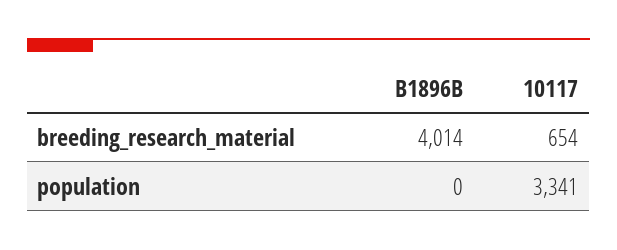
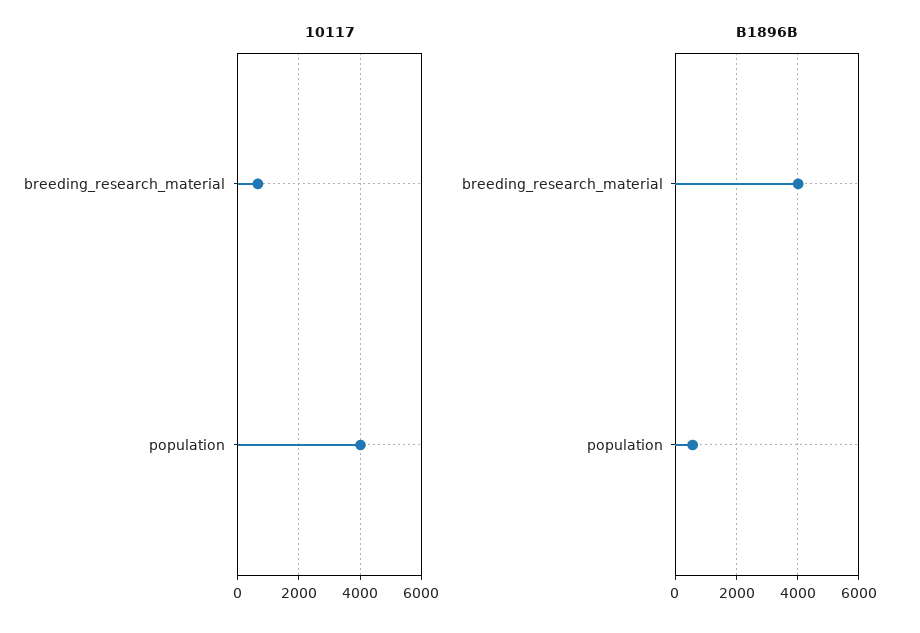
  {
    "B1896B": {
      "breeding_research_material": 4014,
-     "population": 0
+     "population": 600
    },
    "10117": {
      "breeding_research_material": 654,
-     "population": 3341
+     "population": 4000
    }
  }

